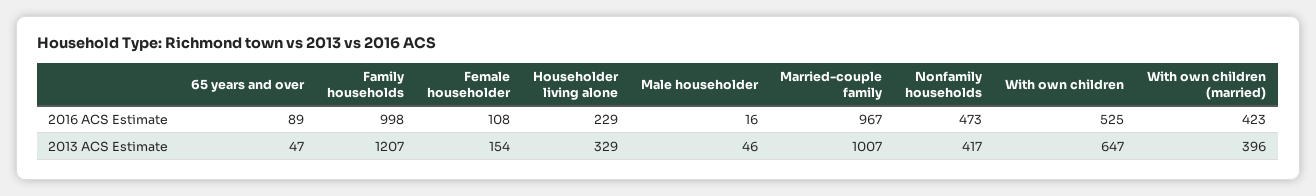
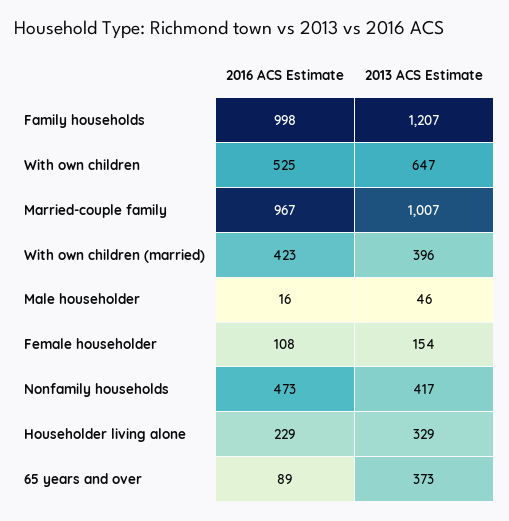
  {
    "65 years and over": {
      "2016 ACS Estimate": 89,
-     "2013 ACS Estimate": 47
+     "2013 ACS Estimate": 373
    },
    "Family households": {
      "2016 ACS Estimate": 998,
      "2013 ACS Estimate": 1207
    },
    "Female householder": {
      "2016 ACS Estimate": 108,
      "2013 ACS Estimate": 154
    },
    "Householder living alone": {
      "2016 ACS Estimate": 229,
      "2013 ACS Estimate": 329
    },
    "Male householder": {
      "2016 ACS Estimate": 16,
      "2013 ACS Estimate": 46
    },
    "Married-couple family": {
      "2016 ACS Estimate": 967,
      "2013 ACS Estimate": 1007
    },
    "Nonfamily households": {
      "2016 ACS Estimate": 473,
      "2013 ACS Estimate": 417
    },
    "With own children": {
      "2016 ACS Estimate": 525,
      "2013 ACS Estimate": 647
    },
    "With own children (married)": {
      "2016 ACS Estimate": 423,
      "2013 ACS Estimate": 396
    }
  }

